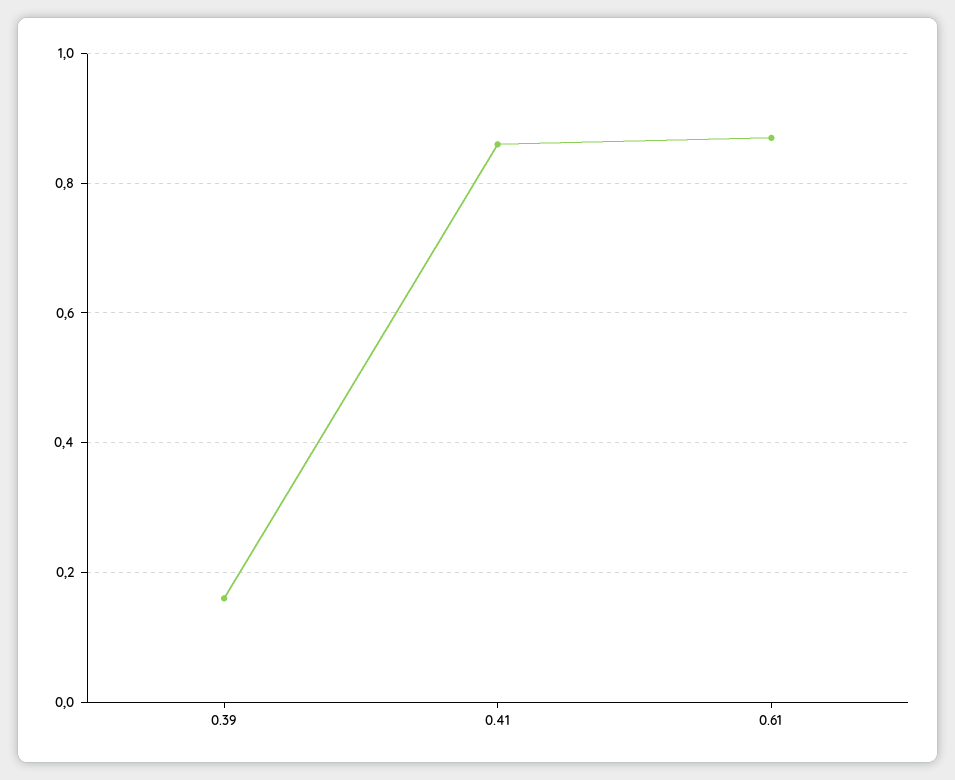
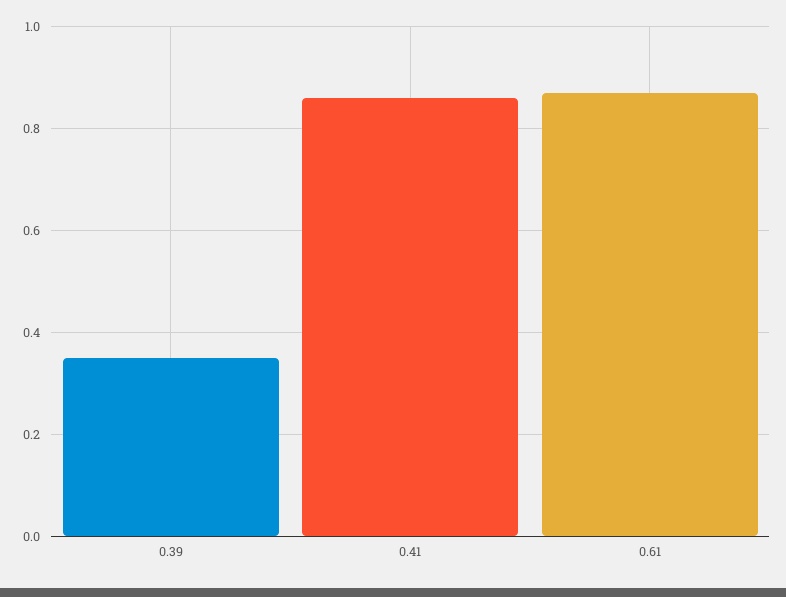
  {
-   "0.39": 0.15,
+   "0.39": 0.35,
    "0.41": 0.85,
    "0.61": 0.85
  }

